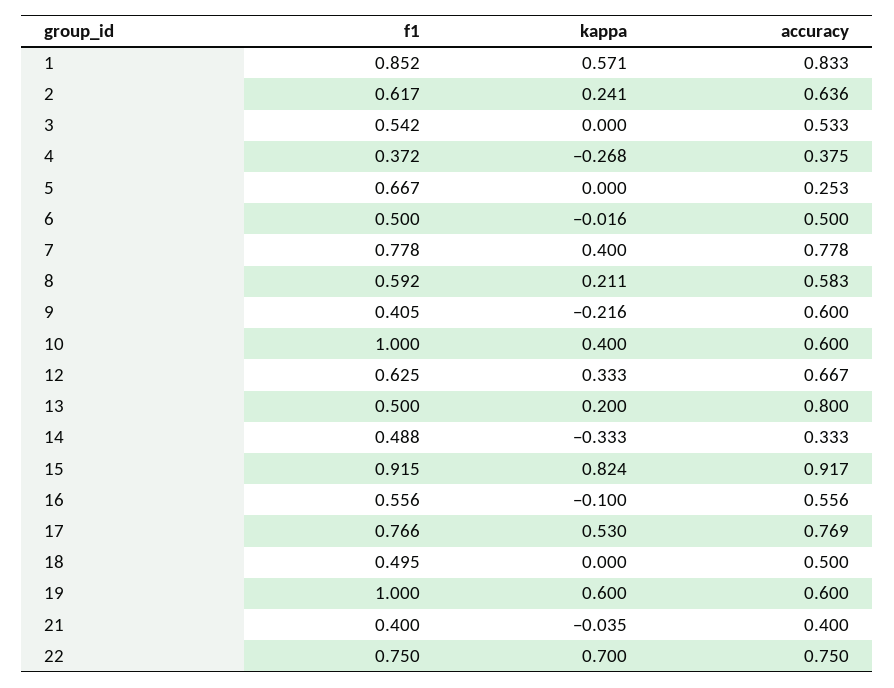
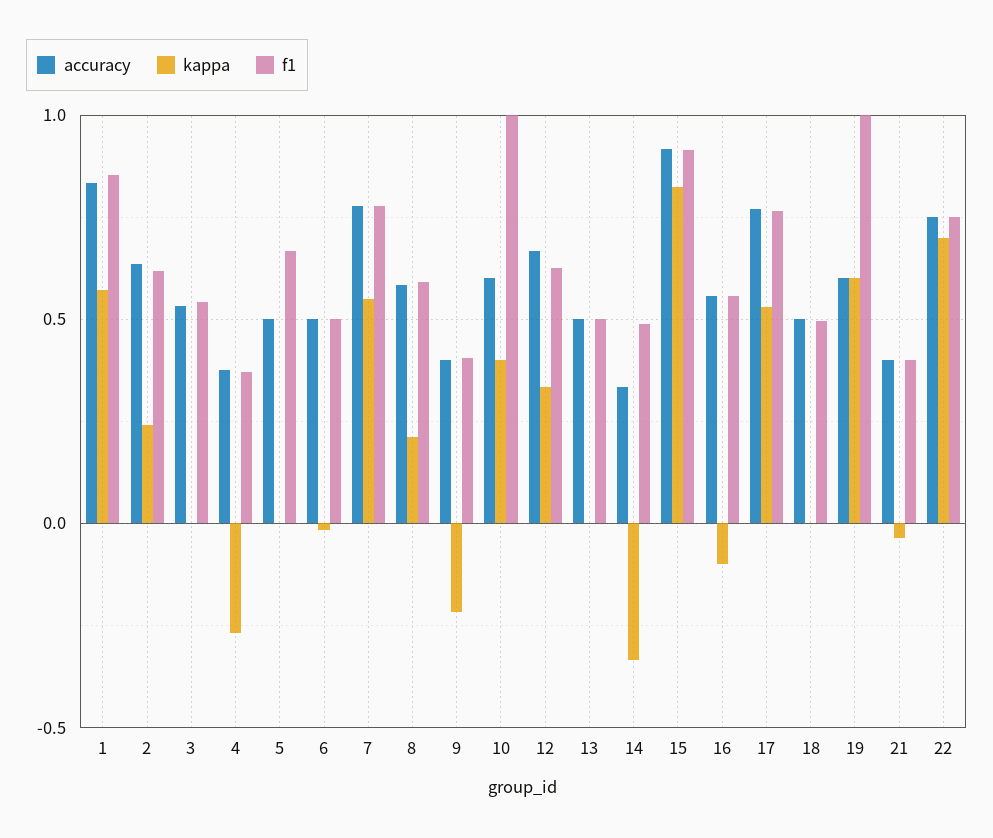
  {
    "f1": {
      "1": 0.852,
      "2": 0.617,
      "3": 0.542,
      "4": 0.372,
      "5": 0.667,
      "6": 0.5,
      "7": 0.778,
      "8": 0.592,
      "9": 0.405,
      "10": 1,
      "12": 0.625,
      "13": 0.5,
      "14": 0.488,
      "15": 0.915,
      "16": 0.556,
      "17": 0.766,
      "18": 0.495,
      "19": 1,
      "21": 0.4,
      "22": 0.75
    },
    "kappa": {
      "1": 0.571,
      "2": 0.241,
      "3": 0,
      "4": -0.268,
      "5": 0,
      "6": -0.016,
-     "7": 0.4,
+     "7": 0.55,
      "8": 0.211,
      "9": -0.216,
      "10": 0.4,
      "12": 0.333,
-     "13": 0.2,
+     "13": 0,
      "14": -0.333,
      "15": 0.824,
      "16": -0.1,
      "17": 0.53,
      "18": 0,
      "19": 0.6,
      "21": -0.035,
      "22": 0.7
    },
    "accuracy": {
      "1": 0.833,
      "2": 0.636,
      "3": 0.533,
      "4": 0.375,
-     "5": 0.253,
+     "5": 0.5,
      "6": 0.5,
      "7": 0.778,
      "8": 0.583,
-     "9": 0.6,
+     "9": 0.4,
      "10": 0.6,
      "12": 0.667,
-     "13": 0.8,
+     "13": 0.5,
      "14": 0.333,
      "15": 0.917,
      "16": 0.556,
      "17": 0.769,
      "18": 0.5,
      "19": 0.6,
      "21": 0.4,
      "22": 0.75
    }
  }

